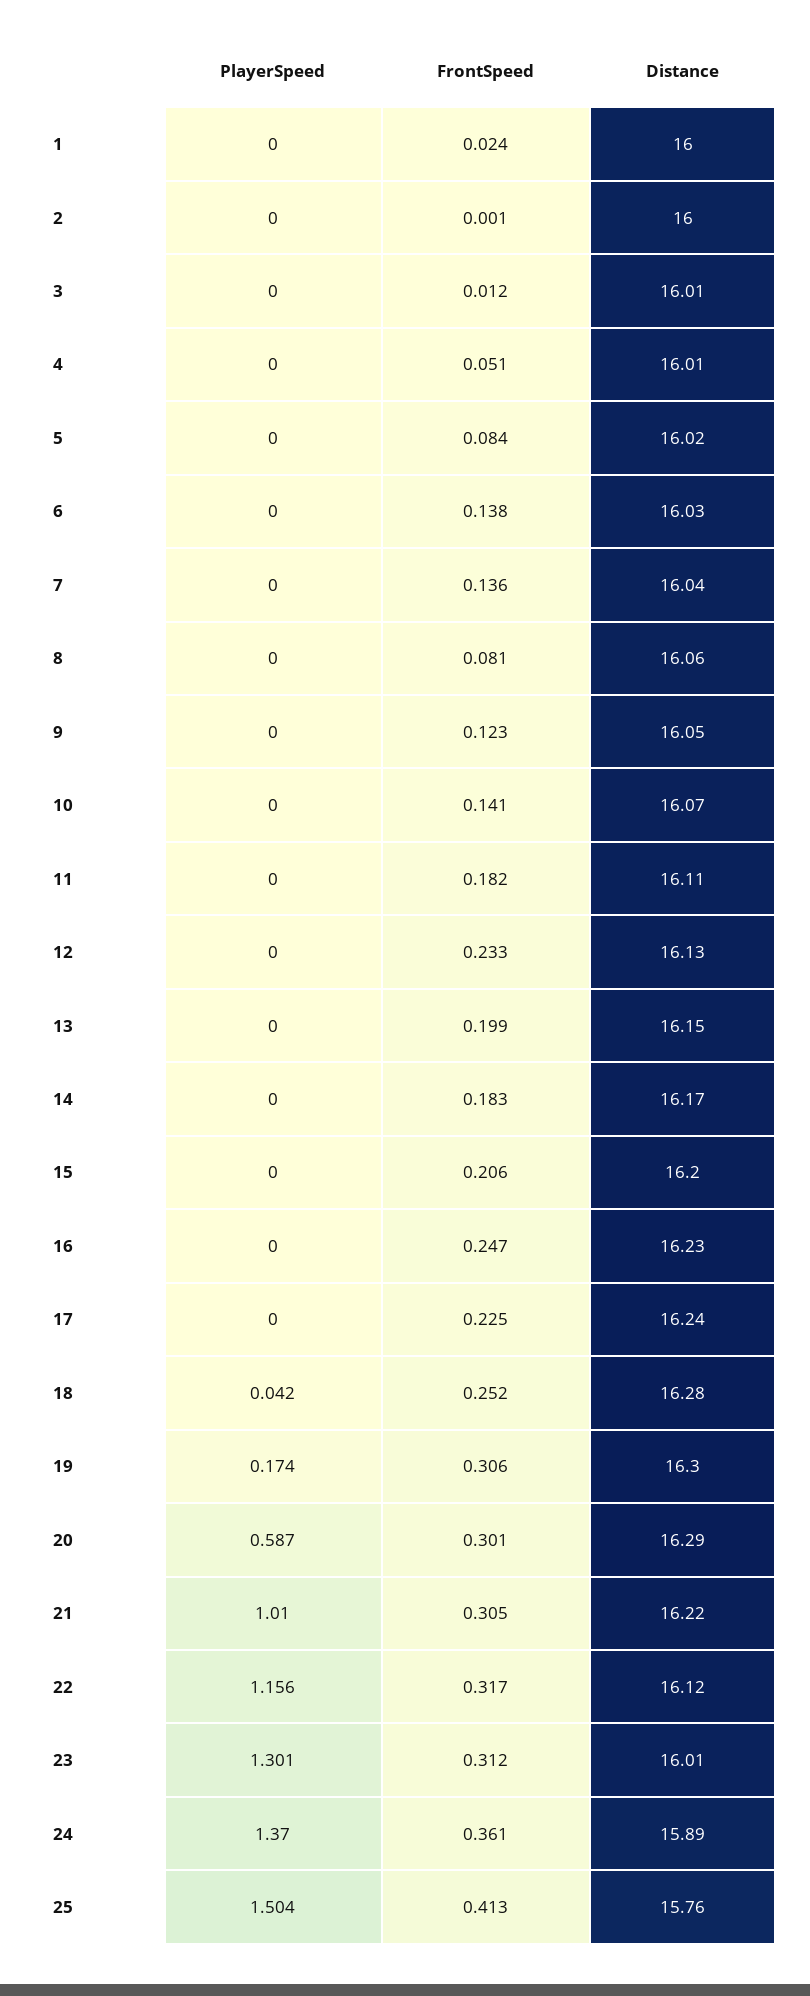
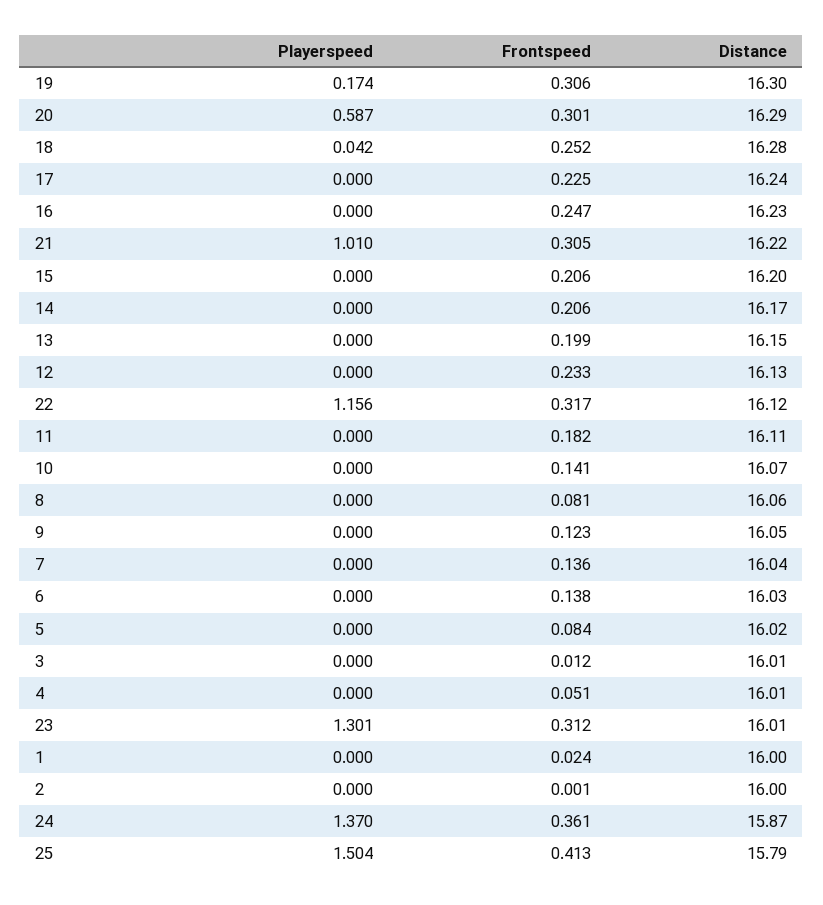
  {
    "PlayerSpeed": {
      "1": 0,
      "2": 0,
      "3": 0,
      "4": 0,
      "5": 0,
      "6": 0,
      "7": 0,
      "8": 0,
      "9": 0,
      "10": 0,
      "11": 0,
      "12": 0,
      "13": 0,
      "14": 0,
      "15": 0,
      "16": 0,
      "17": 0,
      "18": 0.042,
      "19": 0.174,
      "20": 0.587,
      "21": 1.01,
      "22": 1.156,
      "23": 1.301,
      "24": 1.37,
      "25": 1.504
    },
    "FrontSpeed": {
      "1": 0.024,
      "2": 0.001,
      "3": 0.012,
      "4": 0.051,
      "5": 0.084,
      "6": 0.138,
      "7": 0.136,
      "8": 0.081,
      "9": 0.123,
      "10": 0.141,
      "11": 0.182,
      "12": 0.233,
      "13": 0.199,
-     "14": 0.183,
+     "14": 0.206,
      "15": 0.206,
      "16": 0.247,
      "17": 0.225,
      "18": 0.252,
      "19": 0.306,
      "20": 0.301,
      "21": 0.305,
      "22": 0.317,
      "23": 0.312,
      "24": 0.361,
      "25": 0.413
    },
    "Distance": {
      "1": 16,
      "2": 16,
      "3": 16.01,
      "4": 16.01,
      "5": 16.02,
      "6": 16.03,
      "7": 16.04,
      "8": 16.06,
      "9": 16.05,
      "10": 16.07,
      "11": 16.11,
      "12": 16.13,
      "13": 16.15,
      "14": 16.17,
      "15": 16.2,
      "16": 16.23,
      "17": 16.24,
      "18": 16.28,
      "19": 16.3,
      "20": 16.29,
      "21": 16.22,
      "22": 16.12,
      "23": 16.01,
-     "24": 15.89,
+     "24": 15.87,
-     "25": 15.76
+     "25": 15.79
    }
  }

